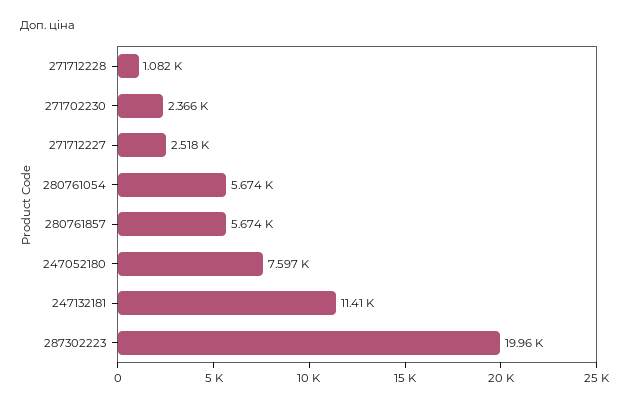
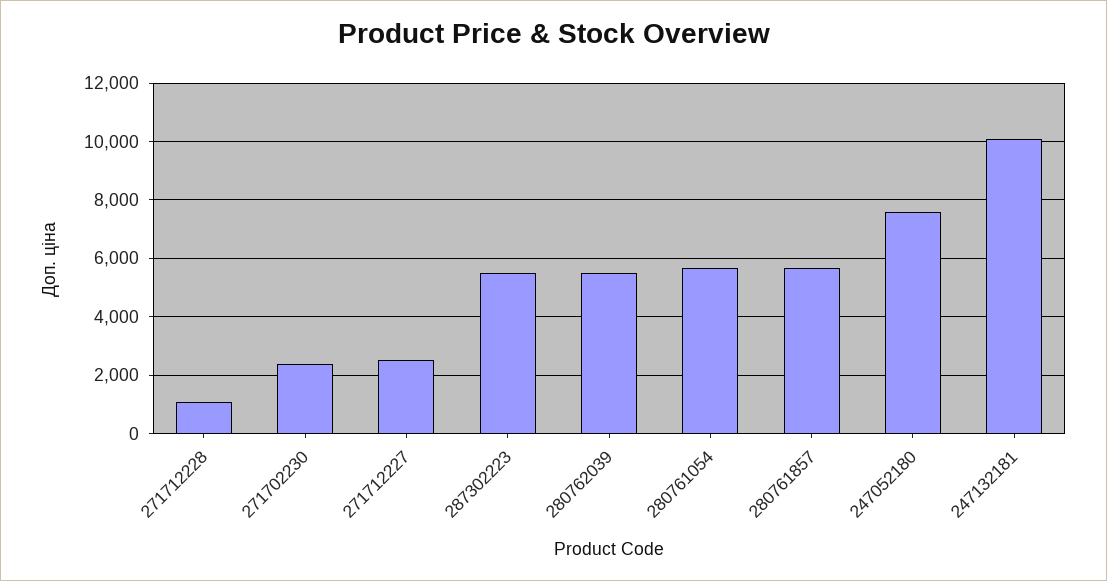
  {
    "271712228": 1082,
    "271702230": 2366,
    "271712227": 2518,
    "280761054": 5674,
    "280761857": 5674,
    "247052180": 7597,
-   "247132181": 11410,
+   "247132181": 10000,
-   "287302223": 19960
+   "287302223": 5500,
+   "280762039": 5500
  }

